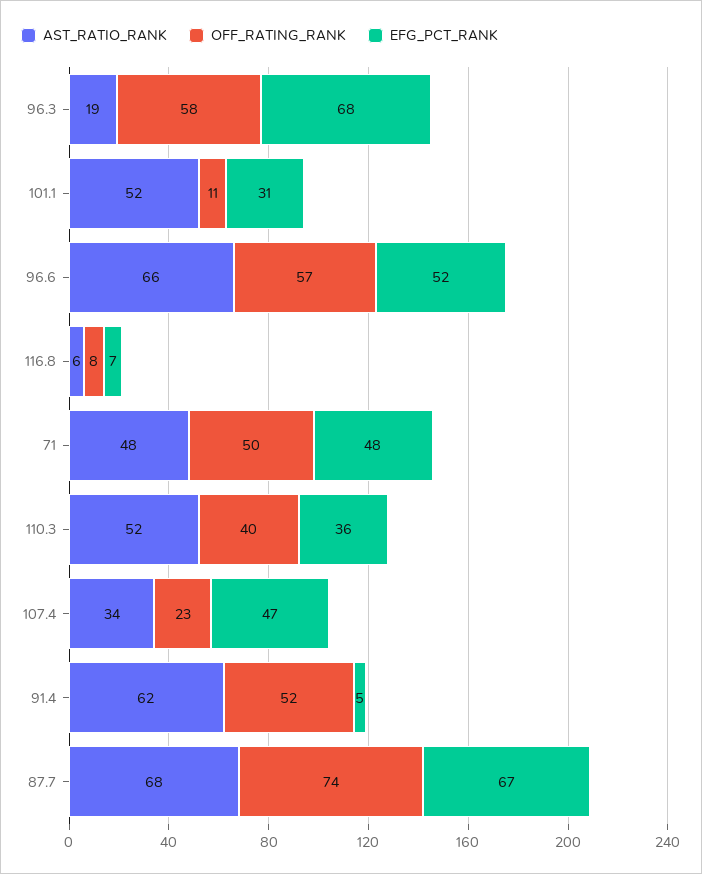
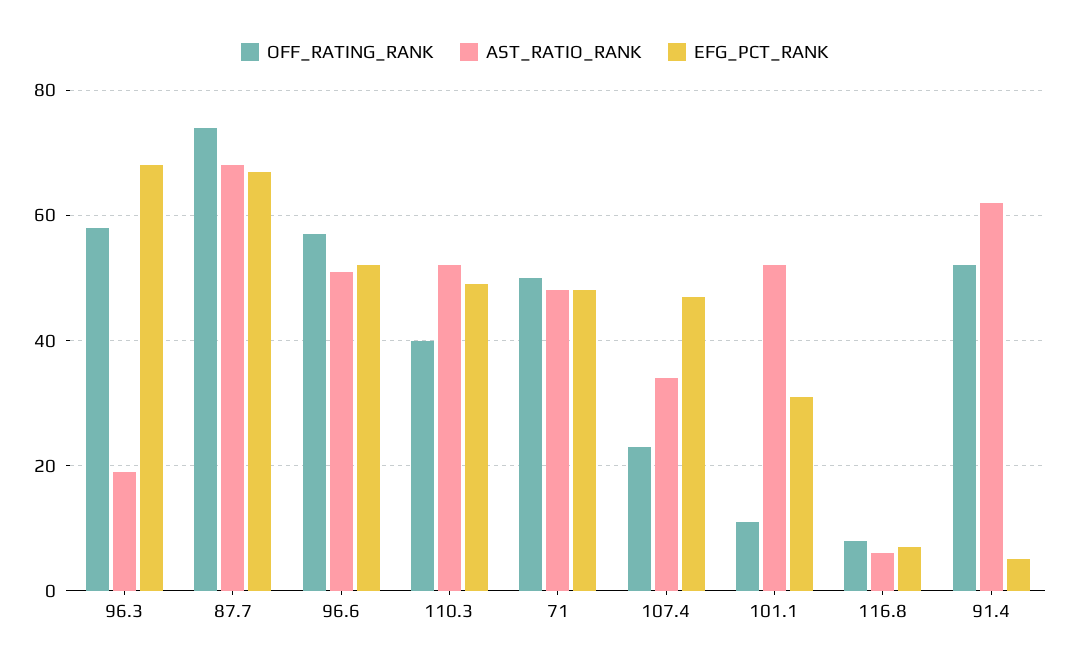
  {
    "AST_RATIO_RANK": {
      "96.3": 19,
      "101.1": 52,
-     "96.6": 66,
+     "96.6": 50,
      "116.8": 6,
      "71": 48,
      "110.3": 52,
      "107.4": 34,
      "91.4": 62,
      "87.7": 68
    },
    "OFF_RATING_RANK": {
      "96.3": 58,
      "101.1": 11,
      "96.6": 57,
      "116.8": 8,
      "71": 50,
      "110.3": 40,
      "107.4": 23,
      "91.4": 52,
      "87.7": 74
    },
    "EFG_PCT_RANK": {
      "96.3": 68,
      "101.1": 31,
      "96.6": 52,
      "116.8": 7,
      "71": 48,
-     "110.3": 36,
+     "110.3": 50,
      "107.4": 47,
      "91.4": 5,
      "87.7": 67
    }
  }

